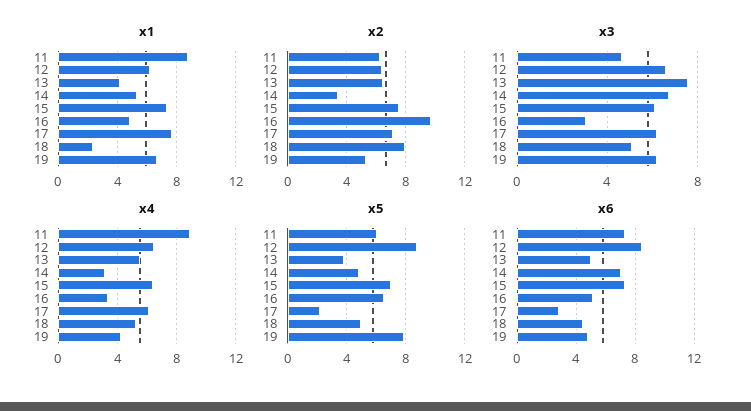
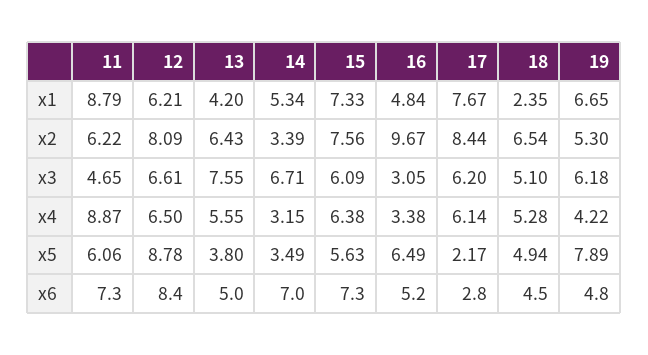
  {
    "x1": {
      "11": 8.79,
      "12": 6.21,
      "13": 4.2,
      "14": 5.34,
      "15": 7.33,
      "16": 4.84,
      "17": 7.67,
      "18": 2.35,
      "19": 6.65
    },
    "x2": {
      "11": 6.22,
-     "12": 6.5,
+     "12": 8.09,
      "13": 6.43,
      "14": 3.39,
      "15": 7.56,
      "16": 9.67,
-     "17": 7,
+     "17": 8.44,
-     "18": 8,
+     "18": 6.54,
      "19": 5.3
    },
    "x3": {
      "11": 4.65,
      "12": 6.61,
      "13": 7.55,
      "14": 6.71,
      "15": 6.09,
      "16": 3.05,
      "17": 6.2,
      "18": 5.1,
      "19": 6.18
    },
    "x4": {
      "11": 8.87,
      "12": 6.5,
      "13": 5.55,
      "14": 3.15,
      "15": 6.38,
      "16": 3.38,
      "17": 6.14,
      "18": 5.28,
      "19": 4.22
    },
    "x5": {
      "11": 6.06,
      "12": 8.78,
      "13": 3.8,
-     "14": 5,
+     "14": 3.49,
-     "15": 7,
+     "15": 5.63,
      "16": 6.49,
      "17": 2.17,
      "18": 4.94,
      "19": 7.89
    },
    "x6": {
      "11": 7.3,
      "12": 8.4,
      "13": 5,
      "14": 7,
      "15": 7.3,
      "16": 5.2,
      "17": 2.8,
      "18": 4.5,
      "19": 4.8
    }
  }

